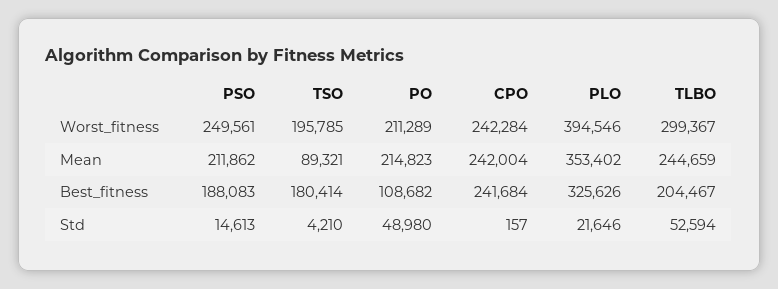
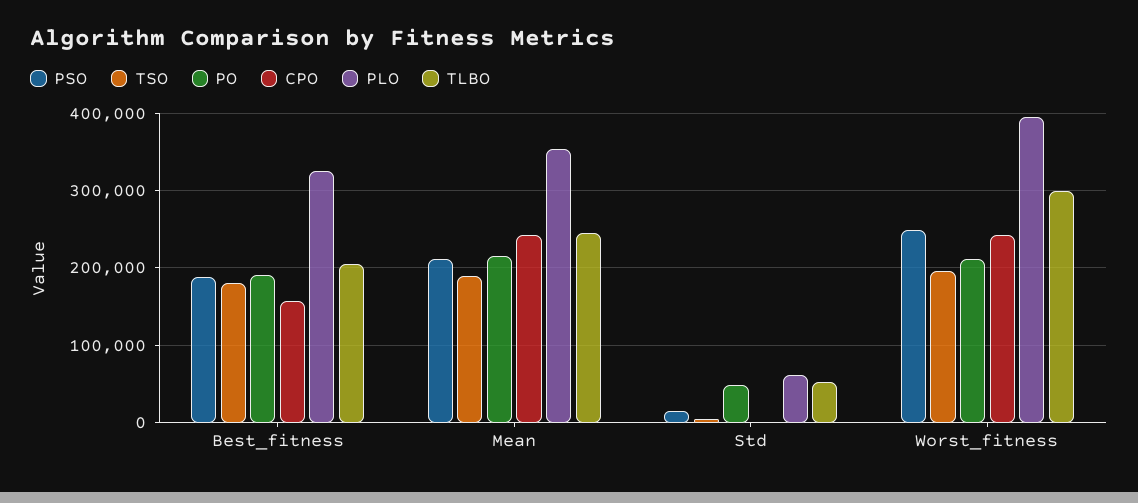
  {
    "PSO": {
      "Worst_fitness": 249561,
      "Mean": 211862,
      "Best_fitness": 188083,
      "Std": 14613
    },
    "TSO": {
      "Worst_fitness": 195785,
-     "Mean": 89321,
+     "Mean": 190000,
      "Best_fitness": 180414,
      "Std": 4210
    },
    "PO": {
      "Worst_fitness": 211289,
      "Mean": 214823,
-     "Best_fitness": 108682,
+     "Best_fitness": 190000,
      "Std": 48980
    },
    "CPO": {
      "Worst_fitness": 242284,
      "Mean": 242004,
-     "Best_fitness": 241684,
+     "Best_fitness": 160000,
      "Std": 157
    },
    "PLO": {
      "Worst_fitness": 394546,
      "Mean": 353402,
      "Best_fitness": 325626,
-     "Std": 21646
+     "Std": 60000
    },
    "TLBO": {
      "Worst_fitness": 299367,
      "Mean": 244659,
      "Best_fitness": 204467,
      "Std": 52594
    }
  }

